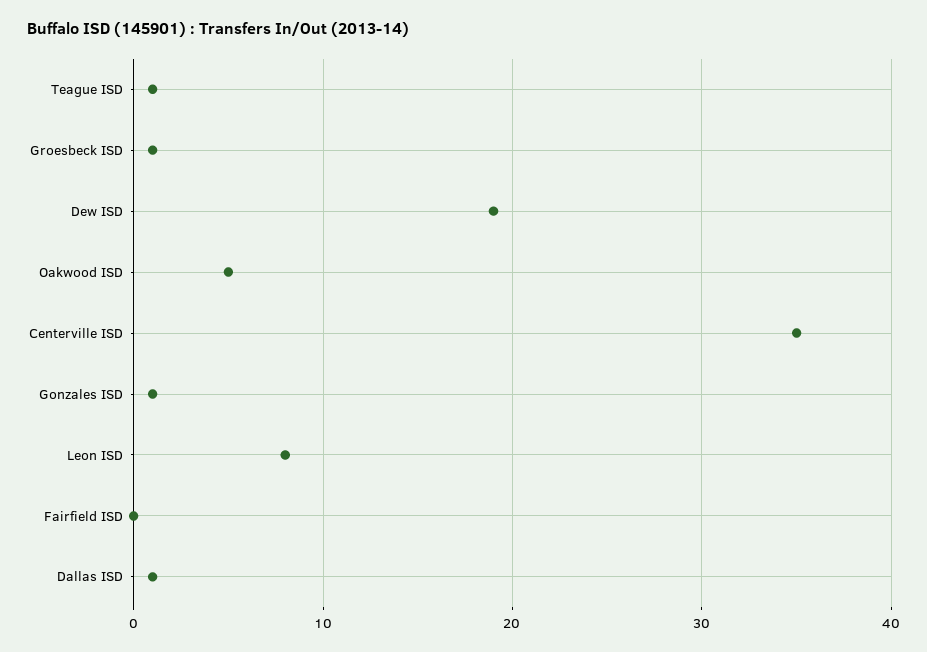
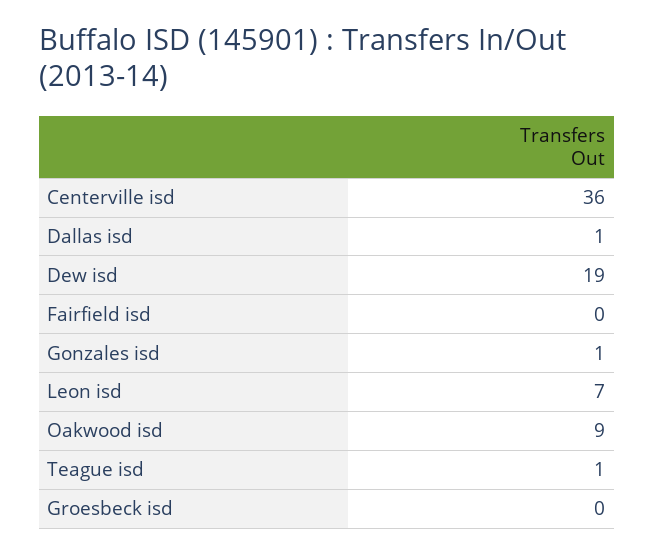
  {
    "Teague ISD": 1,
-   "Groesbeck ISD": 1,
+   "Groesbeck ISD": 0,
    "Dew ISD": 19,
-   "Oakwood ISD": 5,
+   "Oakwood ISD": 9,
-   "Centerville ISD": 35,
+   "Centerville ISD": 36,
    "Gonzales ISD": 1,
-   "Leon ISD": 8,
+   "Leon ISD": 7,
    "Fairfield ISD": 0,
    "Dallas ISD": 1
  }

